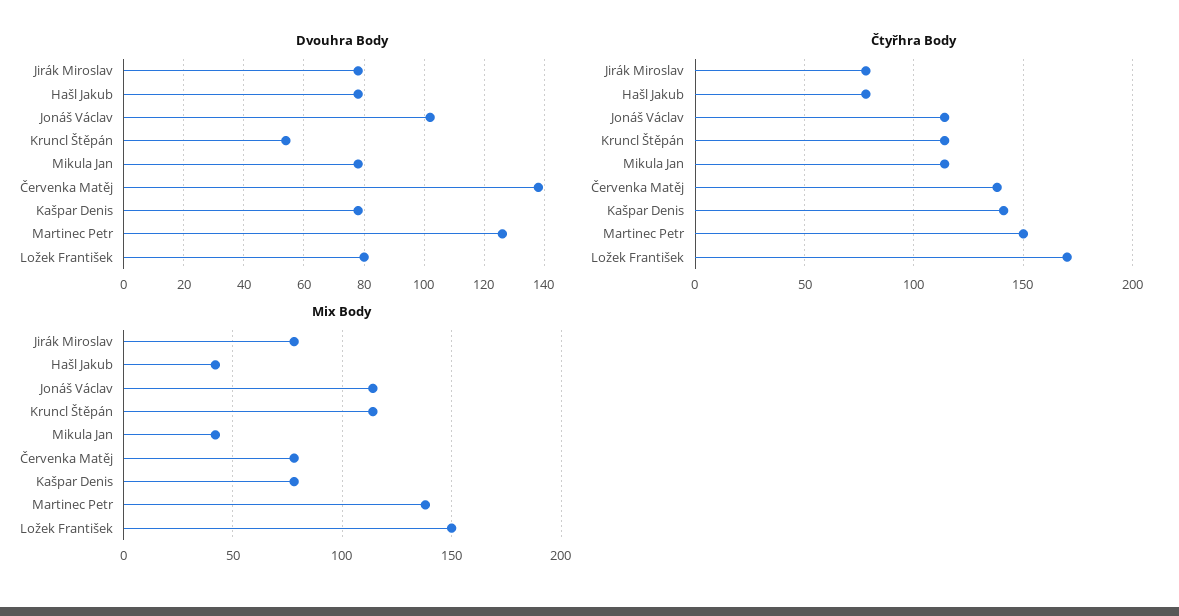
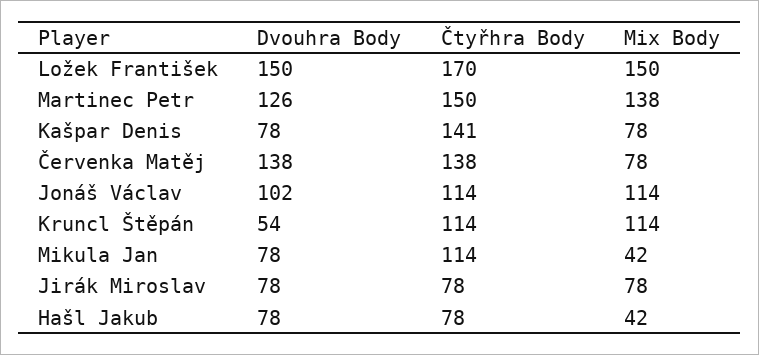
  {
    "Dvouhra Body": {
      "Jirák Miroslav": 78,
      "Hašl Jakub": 78,
      "Jonáš Václav": 102,
      "Kruncl Štěpán": 54,
      "Mikula Jan": 78,
      "Červenka Matěj": 138,
      "Kašpar Denis": 78,
      "Martinec Petr": 126,
-     "Ložek František": 80
+     "Ložek František": 150
    },
    "Čtyřhra Body": {
      "Jirák Miroslav": 78,
      "Hašl Jakub": 78,
      "Jonáš Václav": 114,
      "Kruncl Štěpán": 114,
      "Mikula Jan": 114,
      "Červenka Matěj": 138,
      "Kašpar Denis": 141,
      "Martinec Petr": 150,
      "Ložek František": 170
    },
    "Mix Body": {
      "Jirák Miroslav": 78,
      "Hašl Jakub": 42,
      "Jonáš Václav": 114,
      "Kruncl Štěpán": 114,
      "Mikula Jan": 42,
      "Červenka Matěj": 78,
      "Kašpar Denis": 78,
      "Martinec Petr": 138,
      "Ložek František": 150
    }
  }

